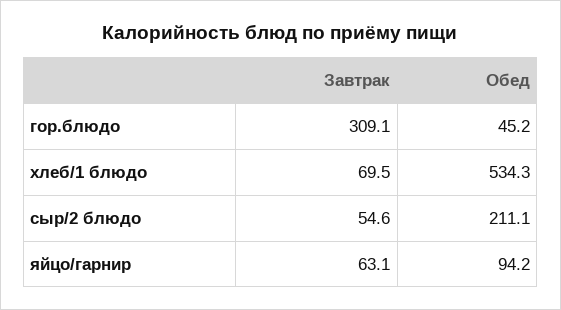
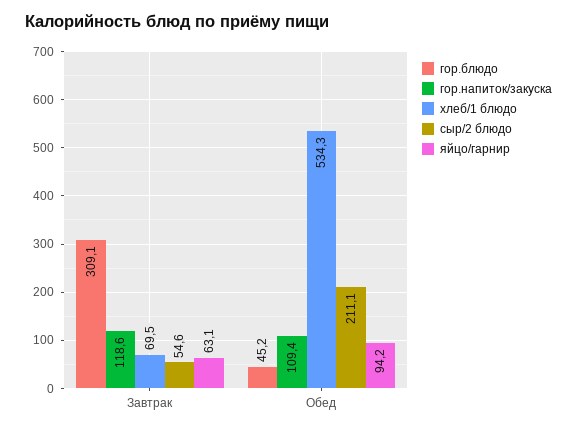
  {
    "гор.блюдо": {
      "Завтрак": 309.1,
      "Обед": 45.2
    },
    "хлеб/1 блюдо": {
      "Завтрак": 69.5,
      "Обед": 534.3
    },
    "сыр/2 блюдо": {
      "Завтрак": 54.6,
      "Обед": 211.1
    },
    "яйцо/гарнир": {
      "Завтрак": 63.1,
      "Обед": 94.2
-   }
+   },
+   "гор.напиток/закуска": {
+     "Завтрак": 118.6,
+     "Обед": 109.4
+   }
  }

